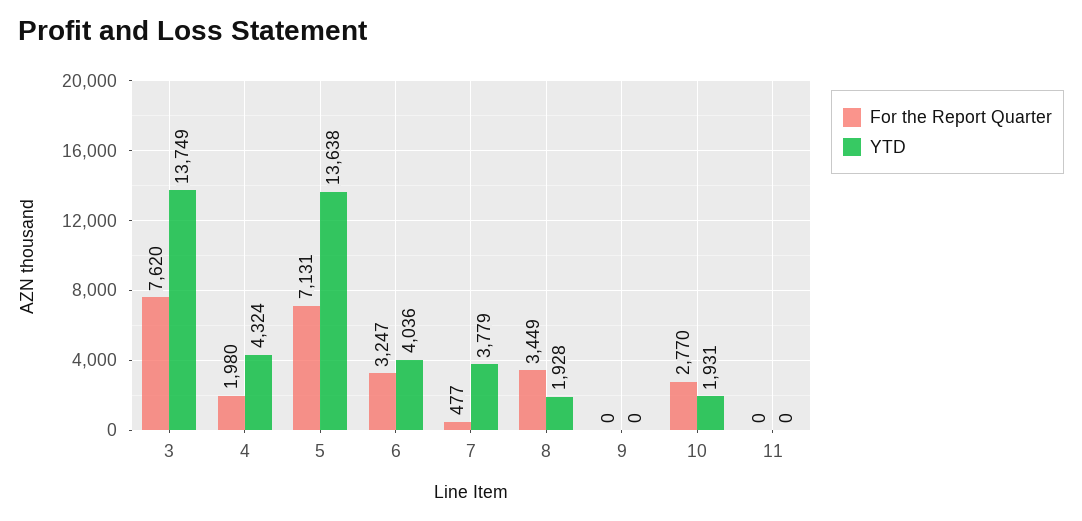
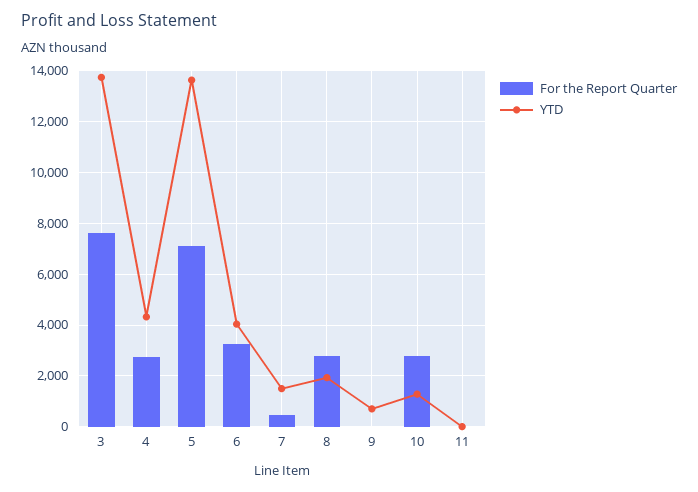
  {
    "For the Report Quarter": {
      "3": 7620,
-     "4": 1980,
+     "4": 2750,
      "5": 7131,
      "6": 3247,
      "7": 477,
-     "8": 3449,
+     "8": 2750,
      "9": 0,
      "10": 2770,
      "11": 0
    },
    "YTD": {
      "3": 13749,
      "4": 4324,
      "5": 13638,
      "6": 4036,
-     "7": 3779,
+     "7": 1500,
      "8": 1928,
-     "9": 0,
+     "9": 750,
-     "10": 1931,
+     "10": 1250,
      "11": 0
    }
  }

